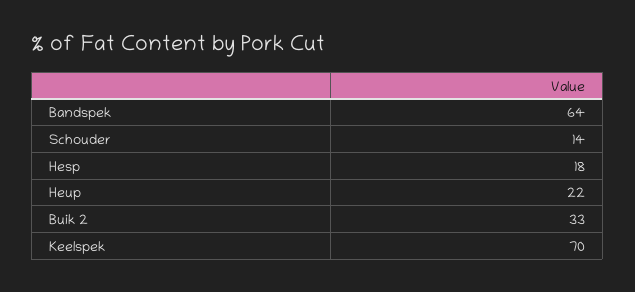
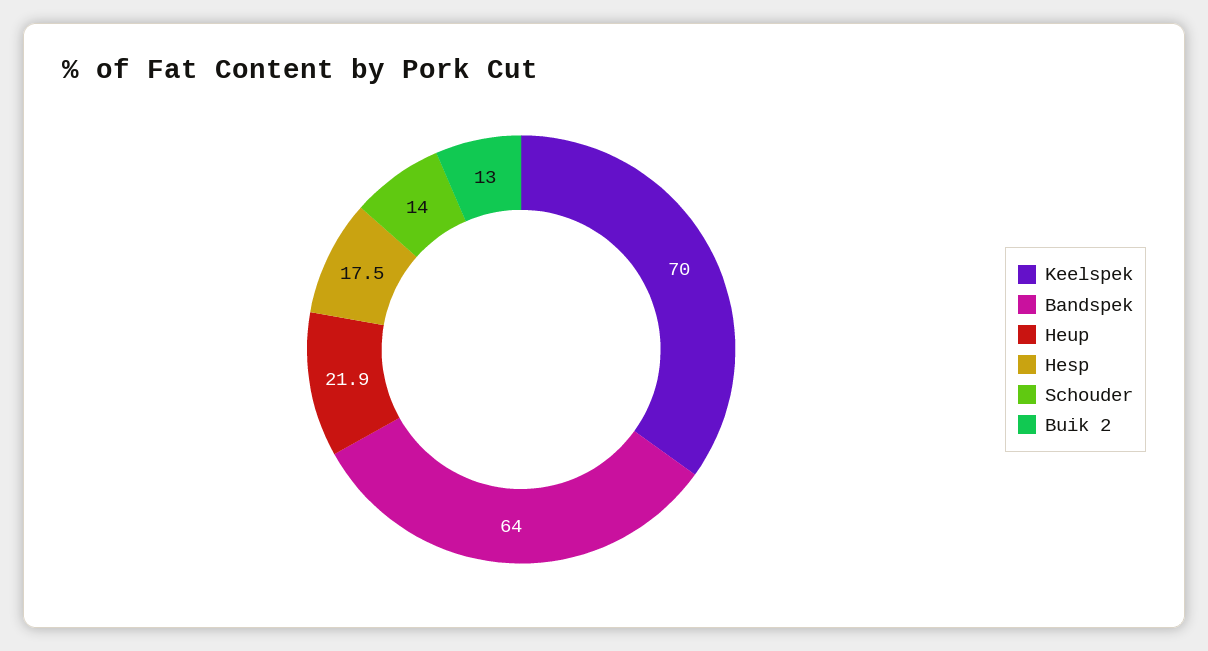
  {
    "Bandspek": 64,
    "Schouder": 14,
    "Hesp": 17.5,
    "Heup": 21.9,
-   "Buik 2": 33,
+   "Buik 2": 13,
    "Keelspek": 70
  }

